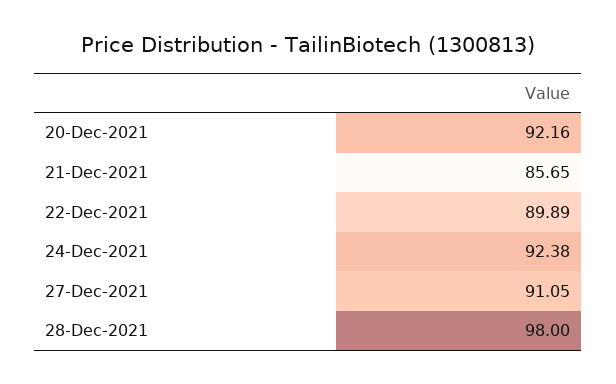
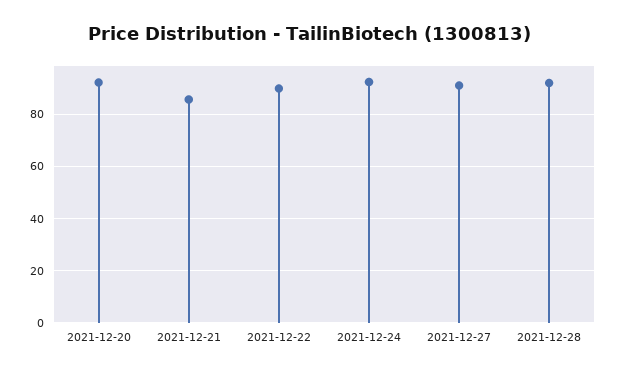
  {
    "20-Dec-2021": 92.16,
    "21-Dec-2021": 85.65,
    "22-Dec-2021": 89.89,
    "24-Dec-2021": 92.38,
    "27-Dec-2021": 91.05,
-   "28-Dec-2021": 98
+   "28-Dec-2021": 92.5
  }

